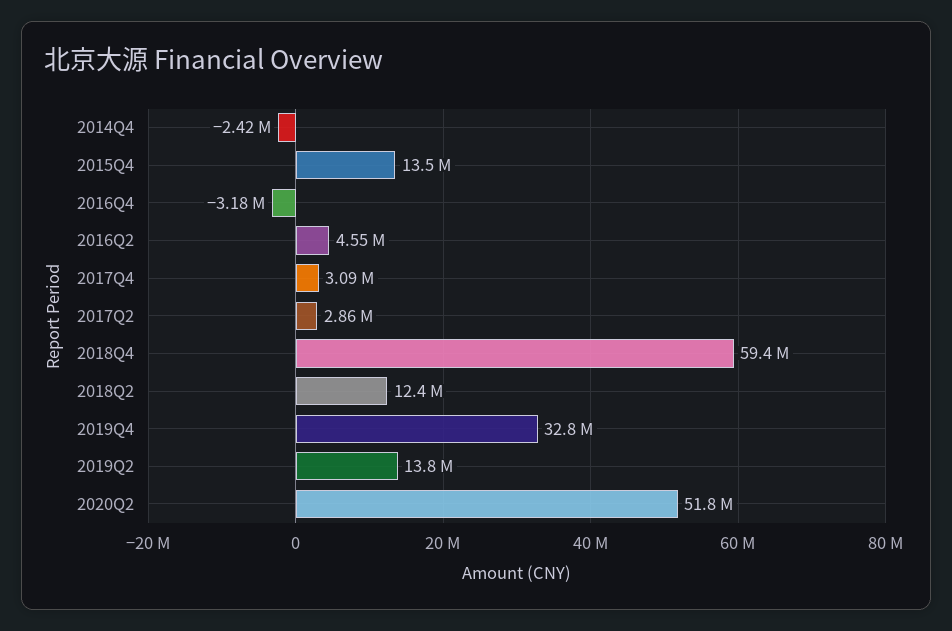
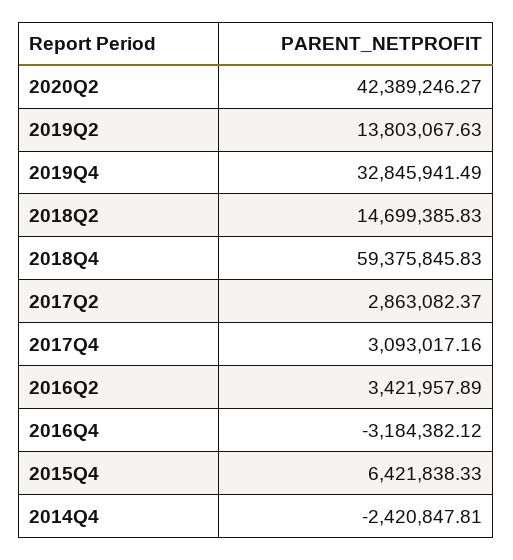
  {
    "2014Q4": -2420847.81,
-   "2015Q4": 13500000,
+   "2015Q4": 6421838.33,
    "2016Q4": -3184382.12,
-   "2016Q2": 4550000,
+   "2016Q2": 3421957.89,
    "2017Q4": 3093017.16,
    "2017Q2": 2863082.37,
    "2018Q4": 59375845.83,
-   "2018Q2": 12400000,
+   "2018Q2": 14699385.83,
    "2019Q4": 32845941.49,
    "2019Q2": 13803067.63,
-   "2020Q2": 51800000
+   "2020Q2": 42389246.27
  }

